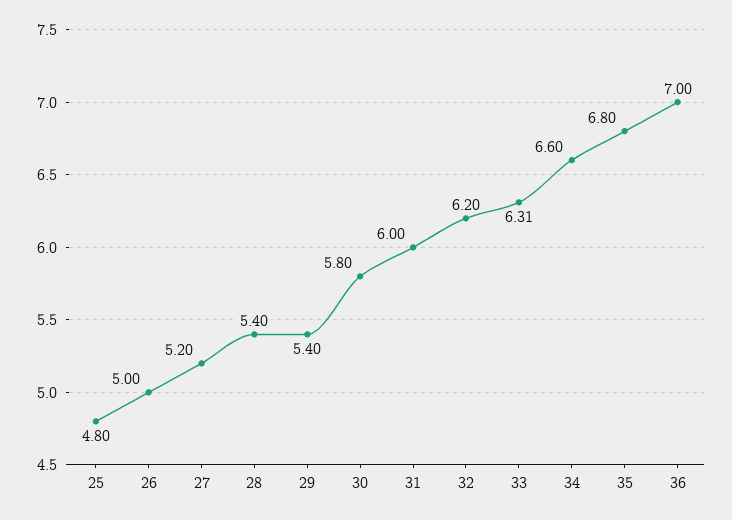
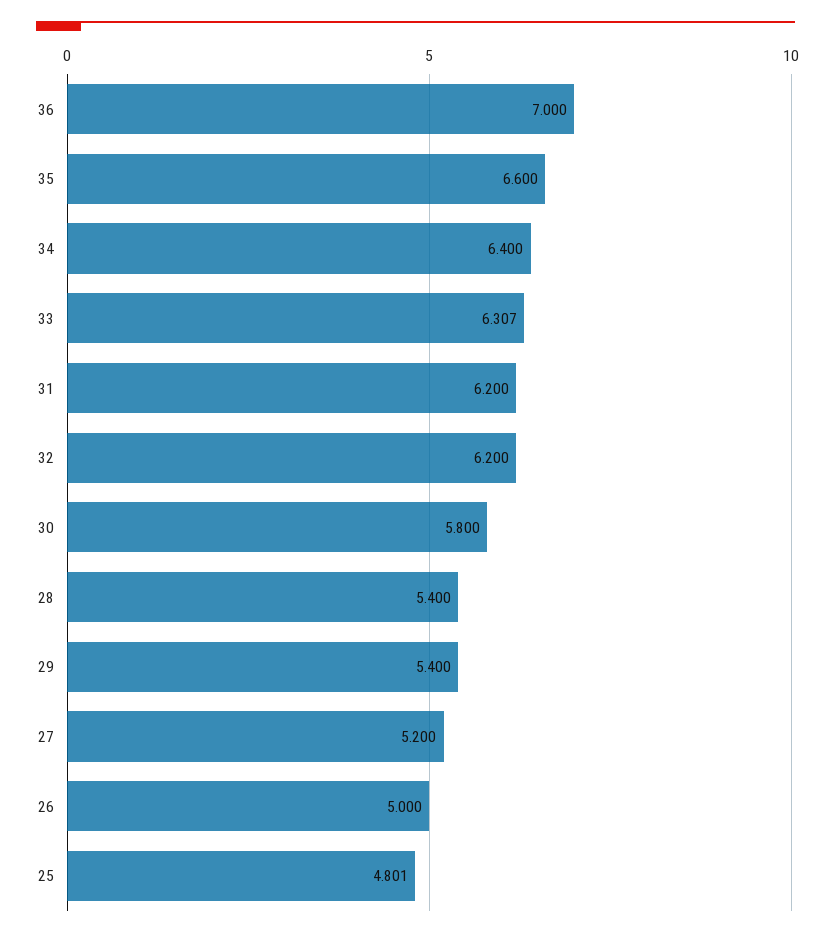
  {
    "25": 4.801,
    "26": 5,
    "27": 5.2,
    "28": 5.4,
    "29": 5.4,
    "30": 5.8,
-   "31": 6,
+   "31": 6.2,
    "32": 6.2,
    "33": 6.307,
-   "34": 6.6,
+   "34": 6.4,
-   "35": 6.8,
+   "35": 6.6,
    "36": 7
  }

